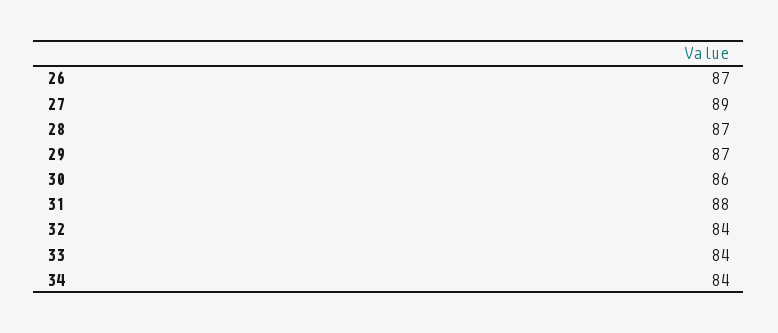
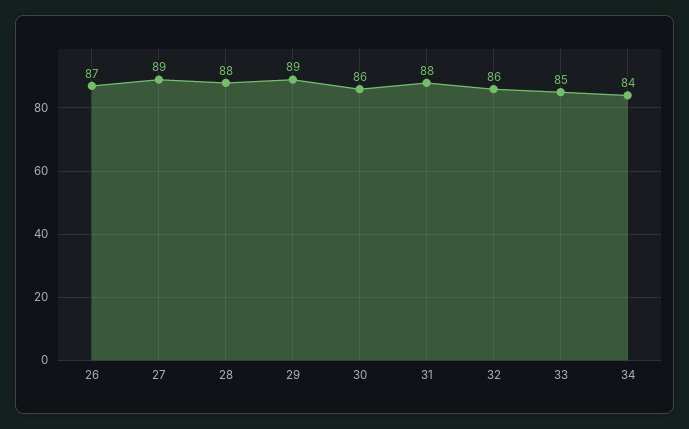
  {
    "26": 87,
    "27": 89,
-   "28": 87,
+   "28": 88,
-   "29": 87,
+   "29": 89,
    "30": 86,
    "31": 88,
-   "32": 84,
+   "32": 86,
-   "33": 84,
+   "33": 85,
    "34": 84
  }

